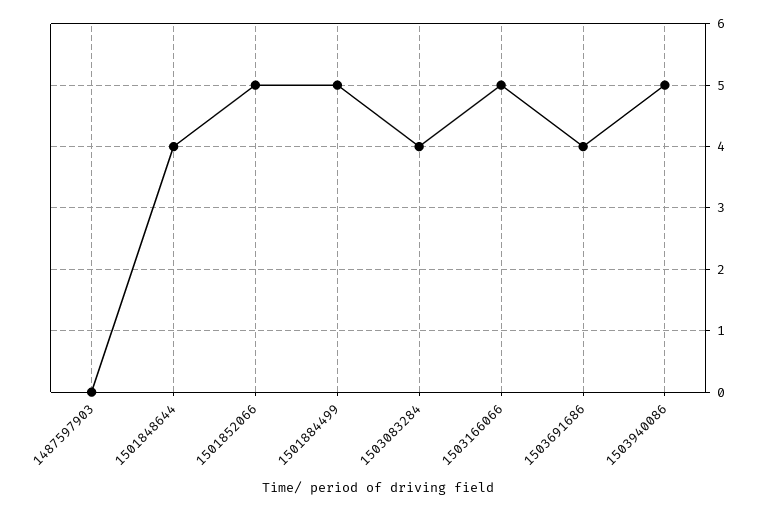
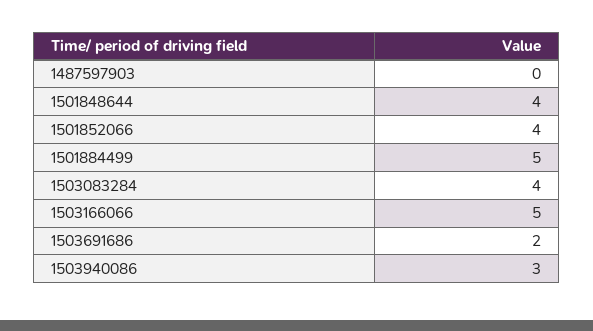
  {
    "1487597903": 0,
    "1501848644": 4,
-   "1501852066": 5,
+   "1501852066": 4,
    "1501884499": 5,
    "1503083284": 4,
    "1503166066": 5,
-   "1503691686": 4,
+   "1503691686": 2,
-   "1503940086": 5
+   "1503940086": 3
  }

